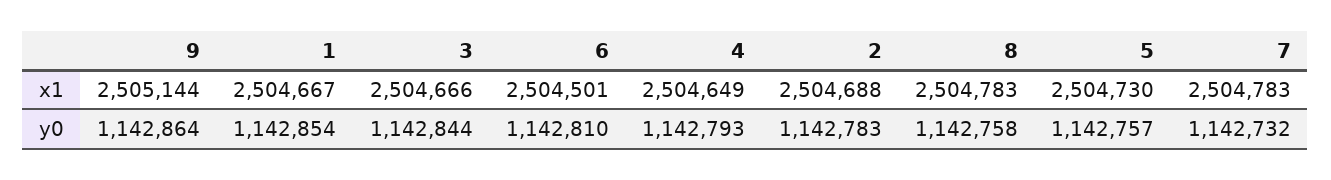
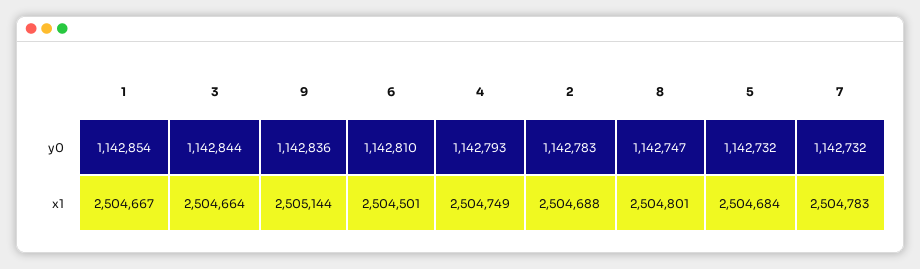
  {
    "9": {
      "x1": 2505144,
-     "y0": 1142864
+     "y0": 1142836
    },
    "1": {
      "x1": 2504667,
      "y0": 1142854
    },
    "3": {
-     "x1": 2504666,
+     "x1": 2504664,
      "y0": 1142844
    },
    "6": {
      "x1": 2504501,
      "y0": 1142810
    },
    "4": {
-     "x1": 2504649,
+     "x1": 2504749,
      "y0": 1142793
    },
    "2": {
      "x1": 2504688,
      "y0": 1142783
    },
    "8": {
-     "x1": 2504783,
+     "x1": 2504801,
-     "y0": 1142758
+     "y0": 1142747
    },
    "5": {
-     "x1": 2504730,
+     "x1": 2504684,
-     "y0": 1142757
+     "y0": 1142732
    },
    "7": {
      "x1": 2504783,
      "y0": 1142732
    }
  }

